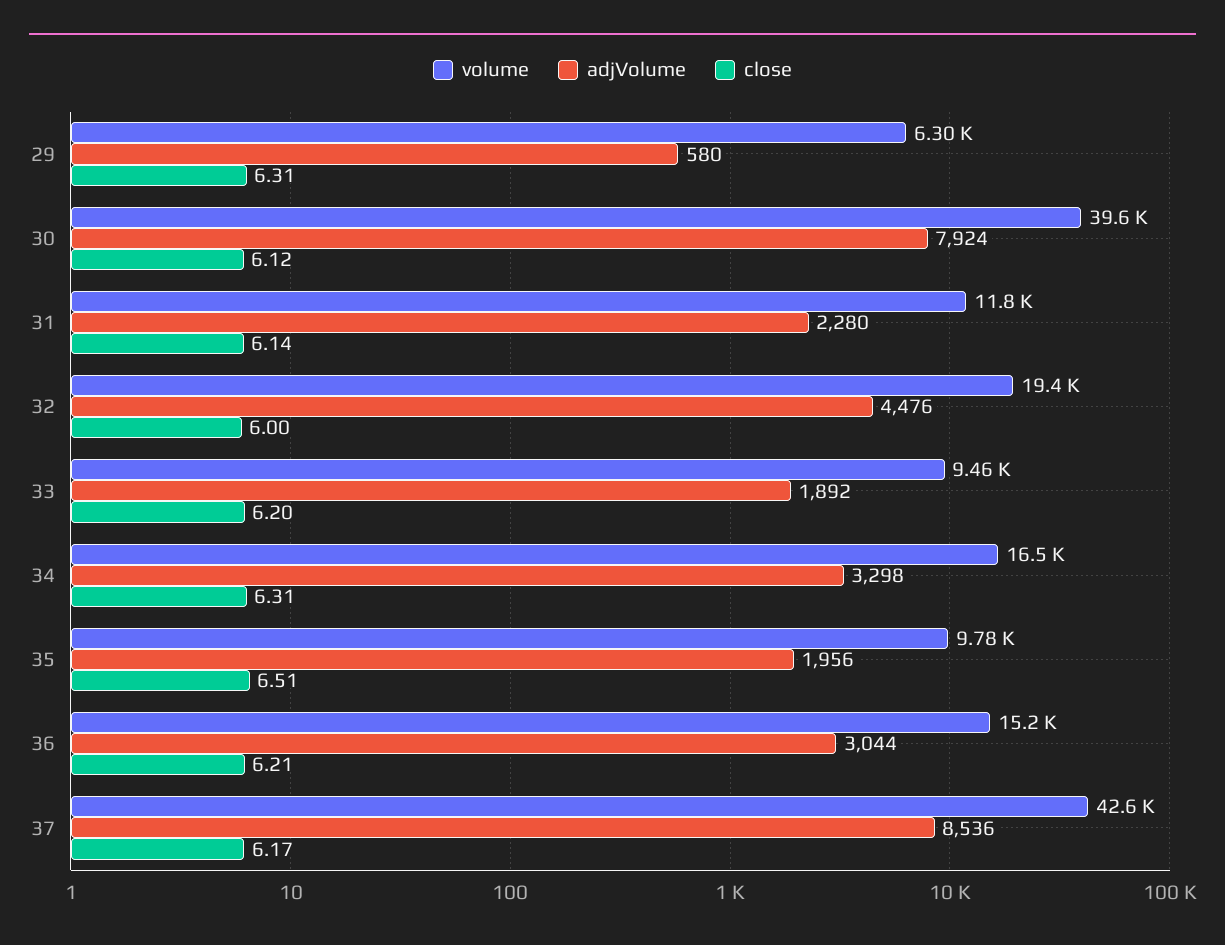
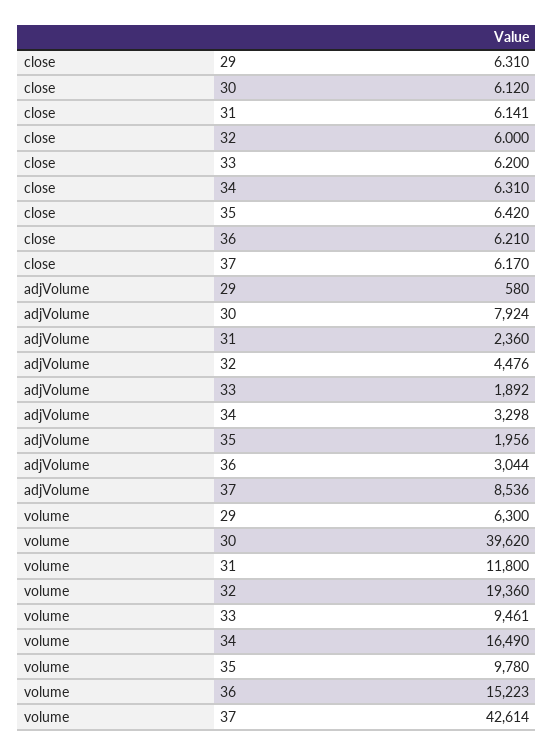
  {
    "volume": {
      "29": 6300,
      "30": 39620,
      "31": 11800,
      "32": 19360,
      "33": 9461,
      "34": 16490,
      "35": 9780,
      "36": 15223,
      "37": 42614
    },
    "adjVolume": {
      "29": 580,
      "30": 7924,
-     "31": 2280,
+     "31": 2360,
      "32": 4476,
      "33": 1892,
      "34": 3298,
      "35": 1956,
      "36": 3044,
      "37": 8536
    },
    "close": {
      "29": 6.31,
      "30": 6.12,
      "31": 6.141,
      "32": 6,
      "33": 6.2,
      "34": 6.31,
-     "35": 6.51,
+     "35": 6.42,
      "36": 6.21,
      "37": 6.17
    }
  }

